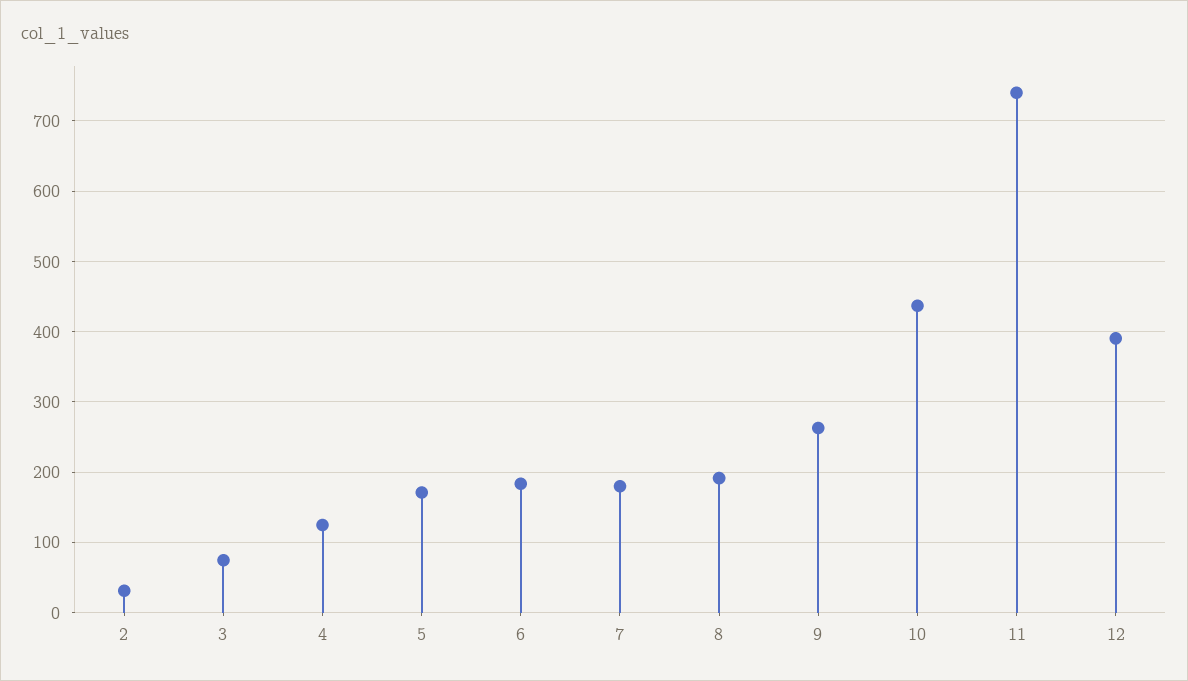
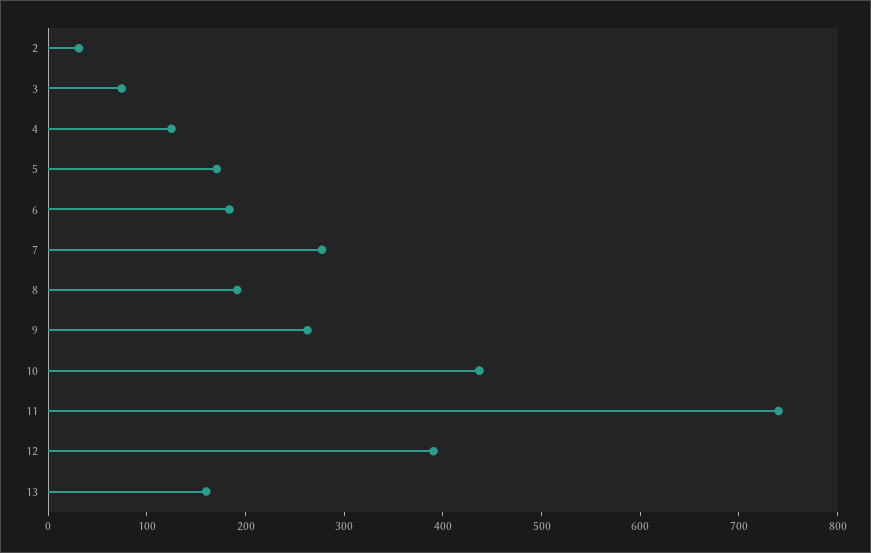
  {
    "2": 30,
    "3": 70,
    "4": 120,
    "5": 170,
    "6": 180,
-   "7": 180,
+   "7": 280,
    "8": 190,
    "9": 260,
    "10": 440,
    "11": 740,
-   "12": 390
+   "12": 390,
+   "13": 160
  }

